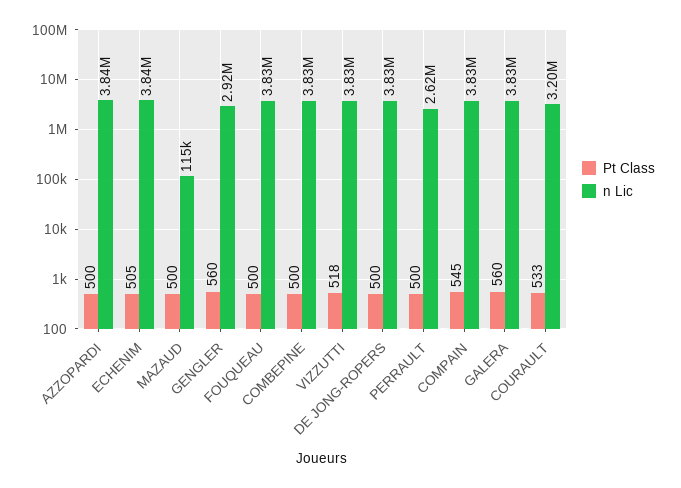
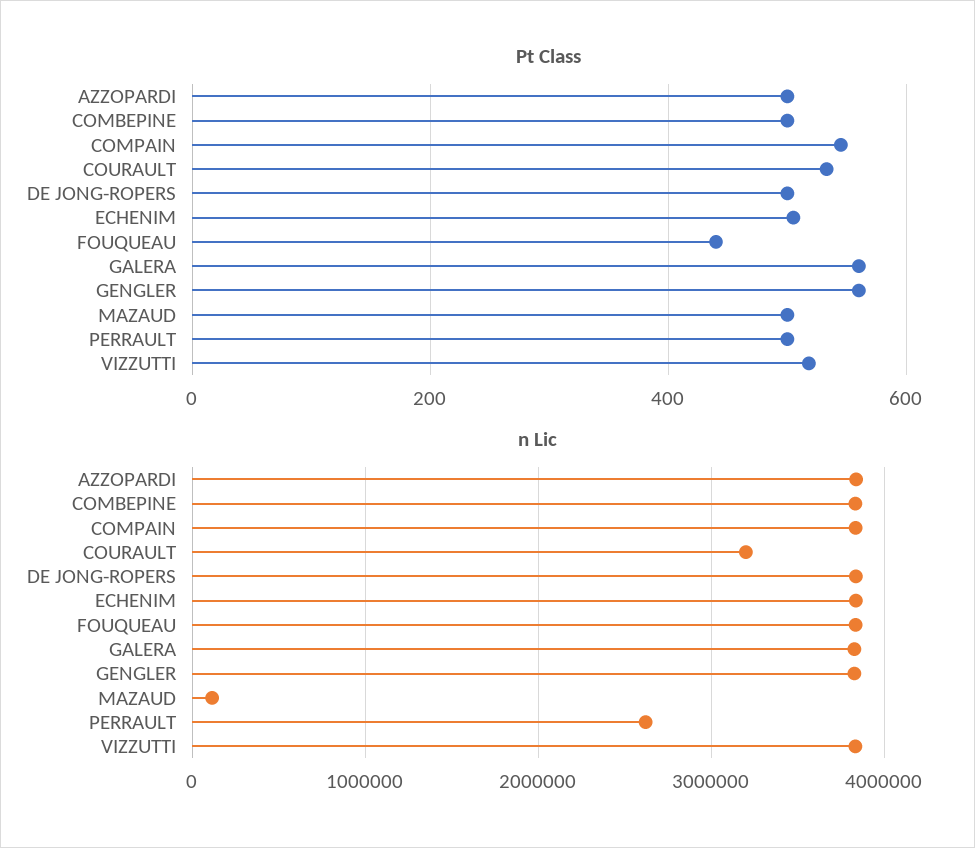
  {
    "Pt Class": {
      "AZZOPARDI": 500,
      "ECHENIM": 505,
      "MAZAUD": 500,
      "GENGLER": 560,
-     "FOUQUEAU": 500,
+     "FOUQUEAU": 440,
      "COMBEPINE": 500,
      "VIZZUTTI": 518,
      "DE JONG-ROPERS": 500,
      "PERRAULT": 500,
      "COMPAIN": 545,
      "GALERA": 560,
      "COURAULT": 533
    },
    "n Lic": {
      "AZZOPARDI": 3840000,
      "ECHENIM": 3840000,
      "MAZAUD": 115000,
-     "GENGLER": 2920000,
+     "GENGLER": 3800000,
      "FOUQUEAU": 3830000,
      "COMBEPINE": 3830000,
      "VIZZUTTI": 3830000,
      "DE JONG-ROPERS": 3830000,
      "PERRAULT": 2620000,
      "COMPAIN": 3830000,
      "GALERA": 3830000,
      "COURAULT": 3200000
    }
  }

